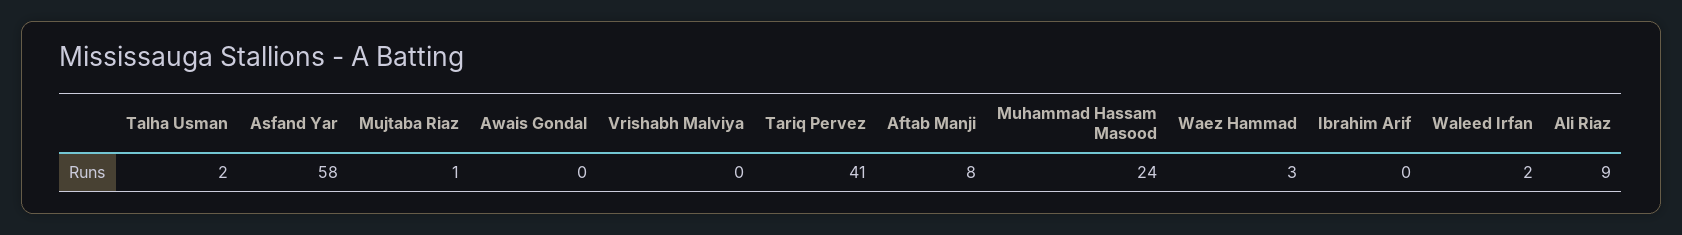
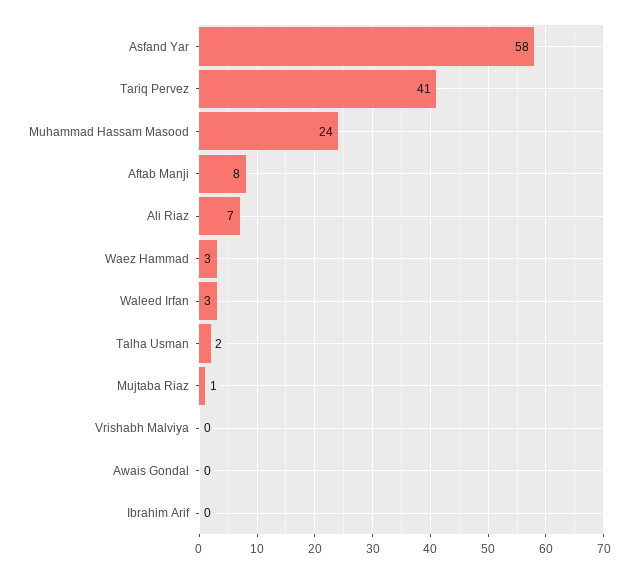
  {
    "Talha Usman": 2,
    "Asfand Yar": 58,
    "Mujtaba Riaz": 1,
    "Awais Gondal": 0,
    "Vrishabh Malviya": 0,
    "Tariq Pervez": 41,
    "Aftab Manji": 8,
    "Muhammad Hassam Masood": 24,
    "Waez Hammad": 3,
    "Ibrahim Arif": 0,
-   "Waleed Irfan": 2,
+   "Waleed Irfan": 3,
-   "Ali Riaz": 9
+   "Ali Riaz": 7
  }

